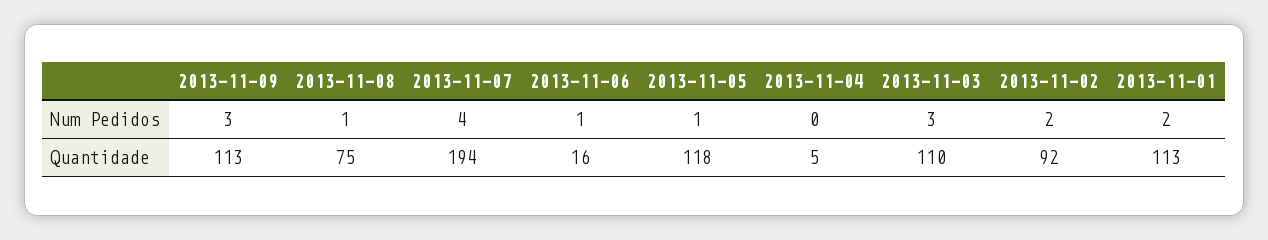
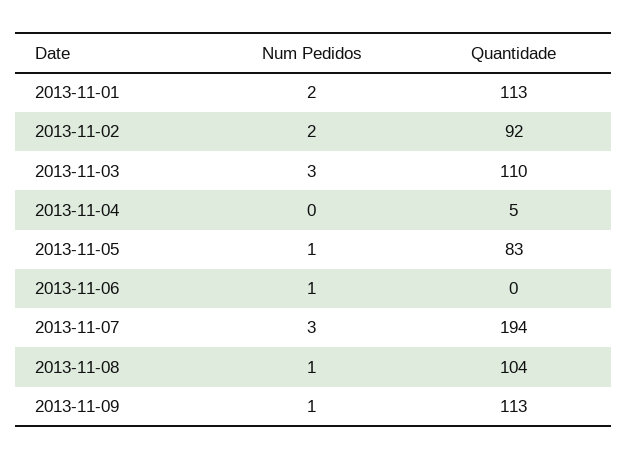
  {
    "2013-11-09": {
-     "Num Pedidos": 3,
+     "Num Pedidos": 1,
      "Quantidade": 113
    },
    "2013-11-08": {
      "Num Pedidos": 1,
-     "Quantidade": 75
+     "Quantidade": 104
    },
    "2013-11-07": {
-     "Num Pedidos": 4,
+     "Num Pedidos": 3,
      "Quantidade": 194
    },
    "2013-11-06": {
      "Num Pedidos": 1,
-     "Quantidade": 16
+     "Quantidade": 0
    },
    "2013-11-05": {
      "Num Pedidos": 1,
-     "Quantidade": 118
+     "Quantidade": 83
    },
    "2013-11-04": {
      "Num Pedidos": 0,
      "Quantidade": 5
    },
    "2013-11-03": {
      "Num Pedidos": 3,
      "Quantidade": 110
    },
    "2013-11-02": {
      "Num Pedidos": 2,
      "Quantidade": 92
    },
    "2013-11-01": {
      "Num Pedidos": 2,
      "Quantidade": 113
    }
  }

